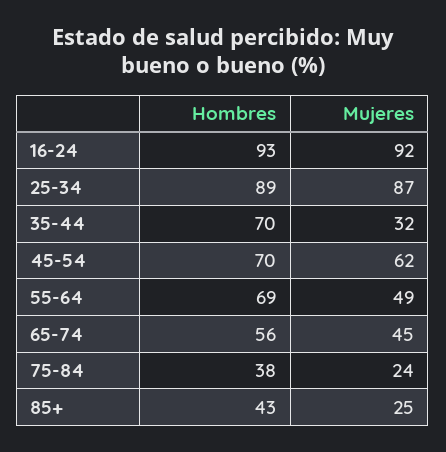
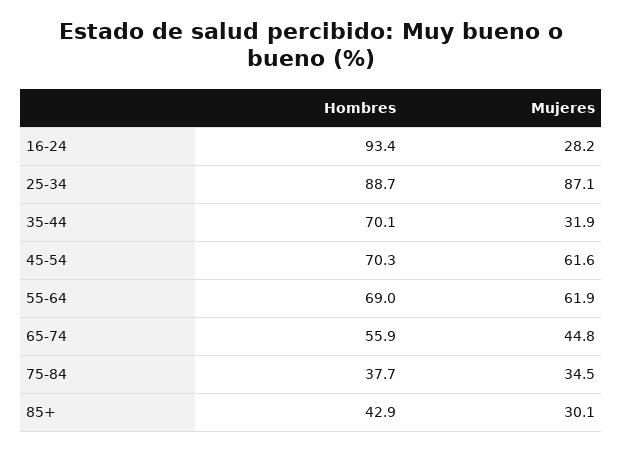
  {
    "Hombres": {
      "16-24": 93.4,
      "25-34": 88.7,
      "35-44": 70.1,
      "45-54": 70.3,
      "55-64": 69,
      "65-74": 55.9,
      "75-84": 37.7,
      "85+": 42.9
    },
    "Mujeres": {
-     "16-24": 92,
+     "16-24": 28.2,
      "25-34": 87.1,
      "35-44": 31.9,
      "45-54": 61.6,
-     "55-64": 49,
+     "55-64": 61.9,
      "65-74": 44.8,
-     "75-84": 24,
+     "75-84": 34.5,
-     "85+": 25
+     "85+": 30.1
    }
  }

